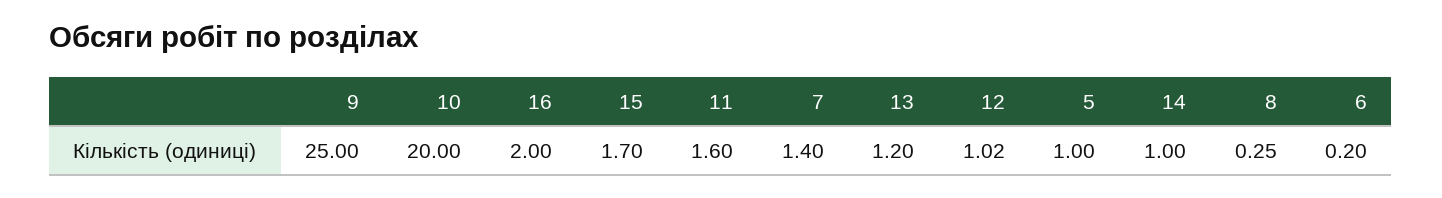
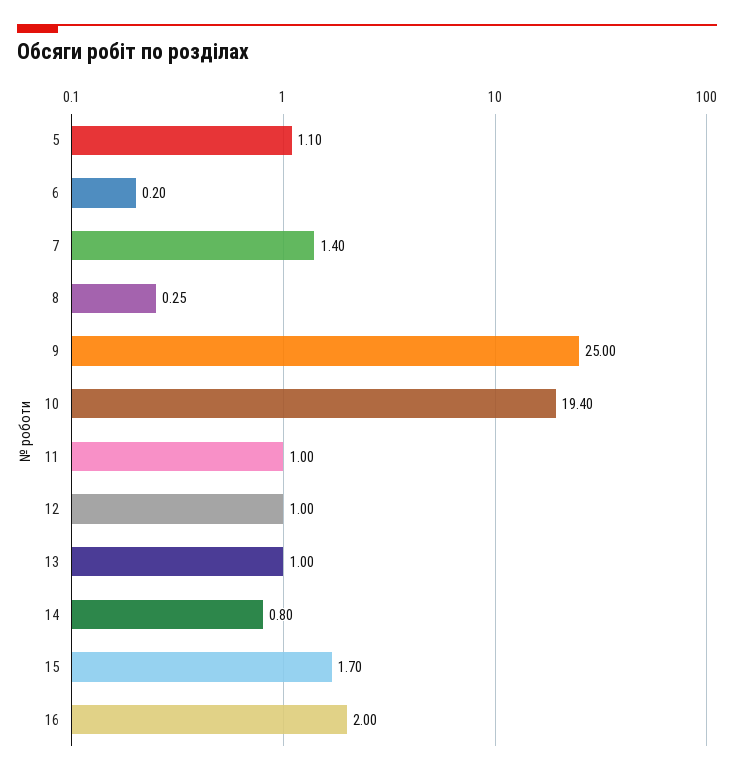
  {
    "9": 25,
-   "10": 20,
+   "10": 19.4,
    "16": 2,
    "15": 1.7,
-   "11": 1.6,
+   "11": 1,
    "7": 1.4,
-   "13": 1.2,
+   "13": 1,
-   "12": 1.02,
+   "12": 1,
-   "5": 1,
+   "5": 1.1,
-   "14": 1,
+   "14": 0.8,
    "8": 0.25,
    "6": 0.2
  }

